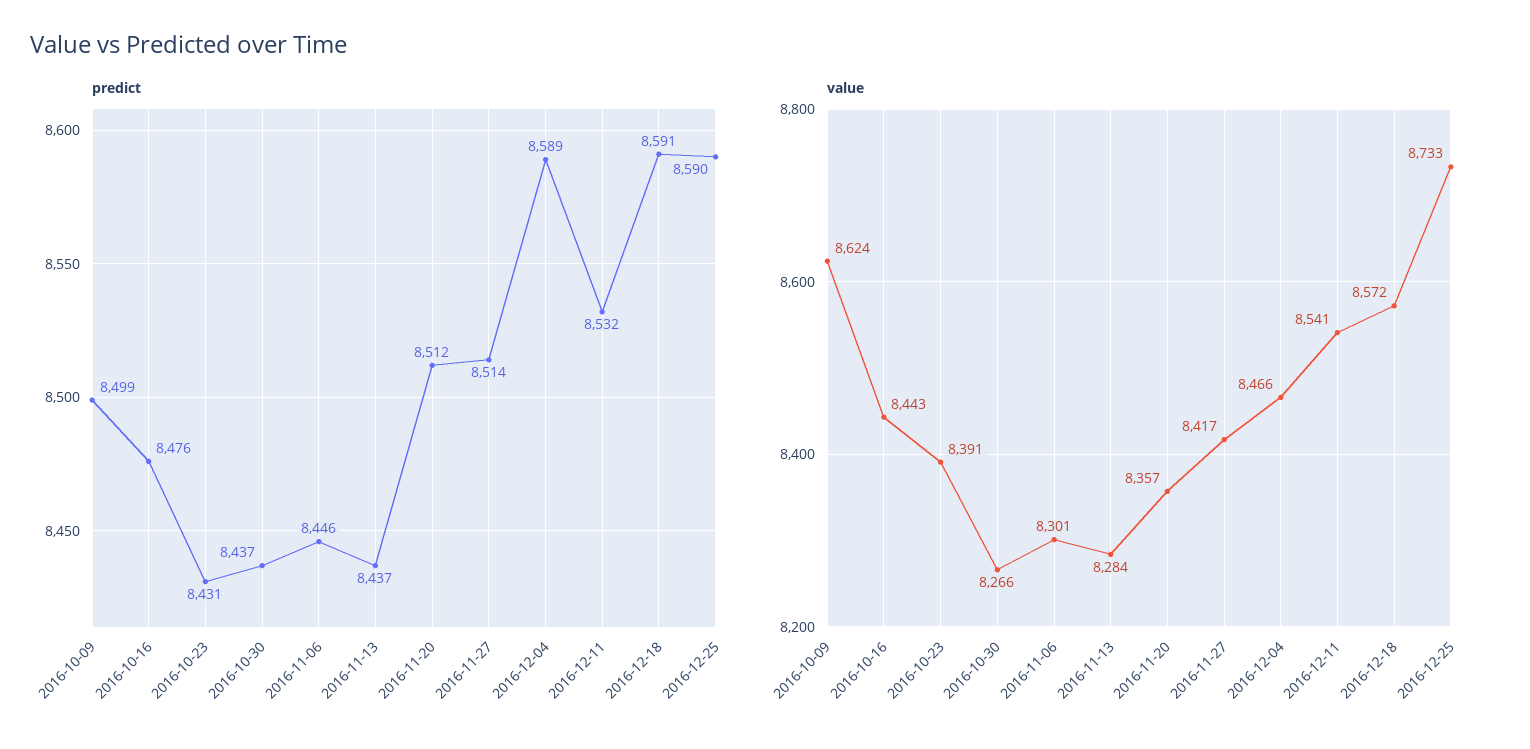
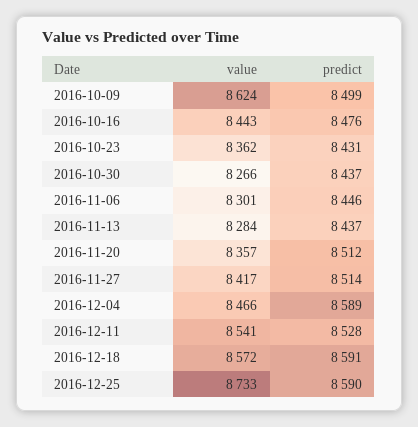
  {
    "predict": {
      "2016-10-09": 8499,
      "2016-10-16": 8476,
      "2016-10-23": 8431,
      "2016-10-30": 8437,
      "2016-11-06": 8446,
      "2016-11-13": 8437,
      "2016-11-20": 8512,
      "2016-11-27": 8514,
      "2016-12-04": 8589,
-     "2016-12-11": 8532,
+     "2016-12-11": 8528,
      "2016-12-18": 8591,
      "2016-12-25": 8590
    },
    "value": {
      "2016-10-09": 8624,
      "2016-10-16": 8443,
-     "2016-10-23": 8391,
+     "2016-10-23": 8362,
      "2016-10-30": 8266,
      "2016-11-06": 8301,
      "2016-11-13": 8284,
      "2016-11-20": 8357,
      "2016-11-27": 8417,
      "2016-12-04": 8466,
      "2016-12-11": 8541,
      "2016-12-18": 8572,
      "2016-12-25": 8733
    }
  }

